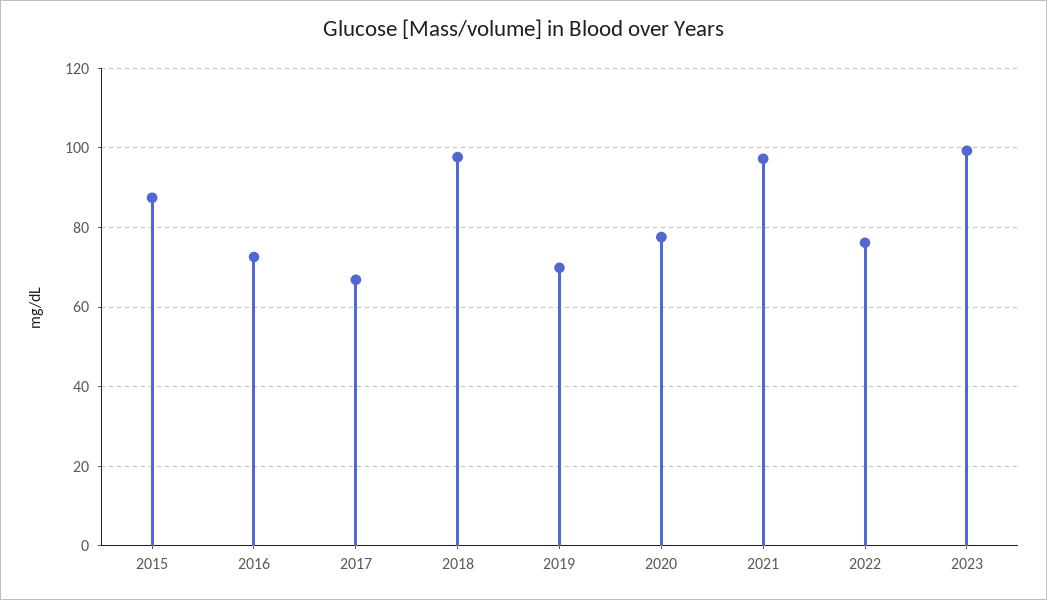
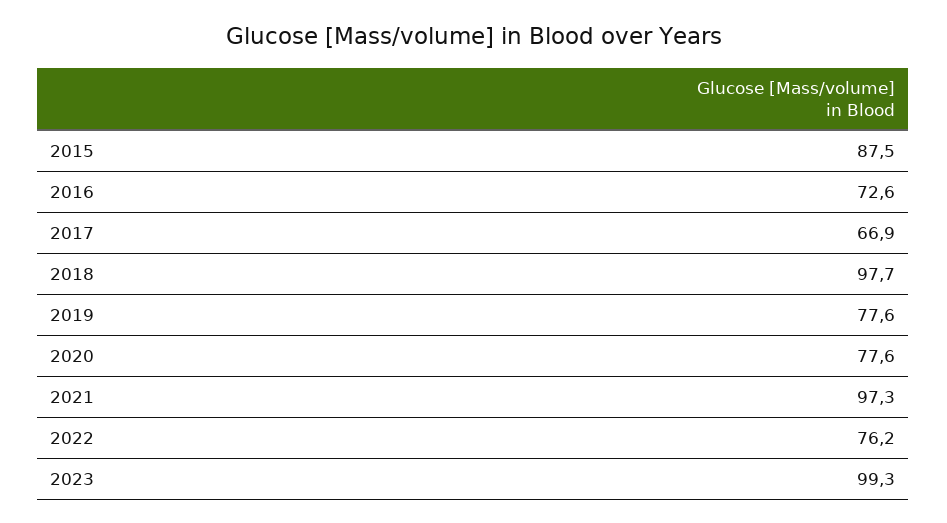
  {
    "2015": 87.5,
    "2016": 72.6,
    "2017": 66.9,
    "2018": 97.7,
-   "2019": 70,
+   "2019": 77.6,
    "2020": 77.6,
    "2021": 97.3,
    "2022": 76.2,
    "2023": 99.3
  }

